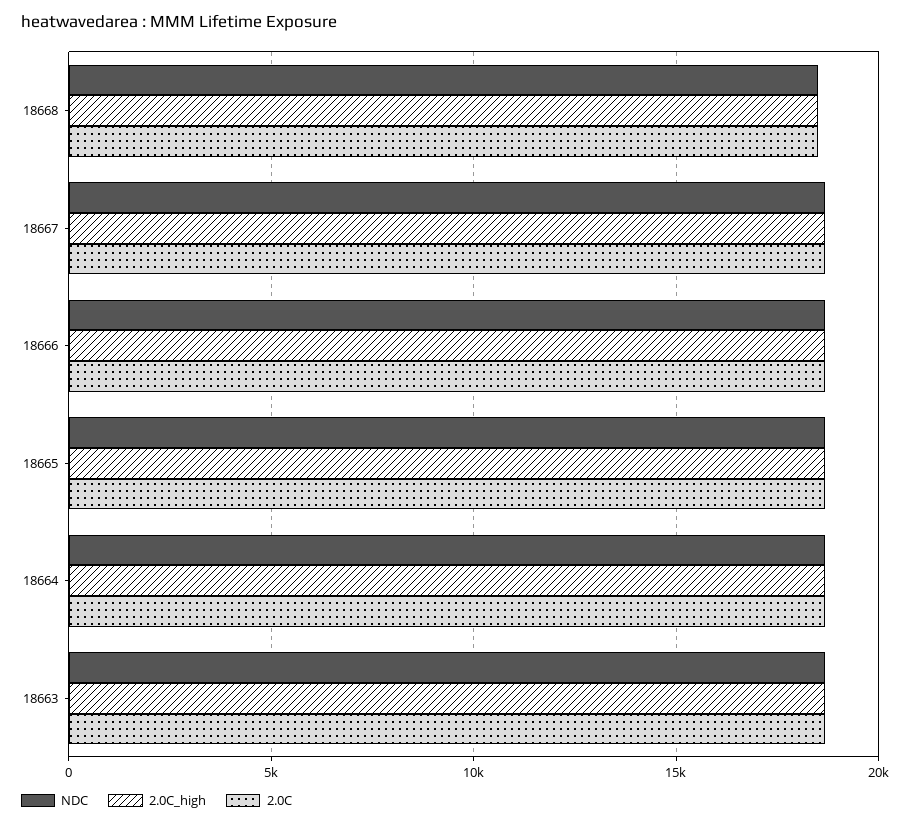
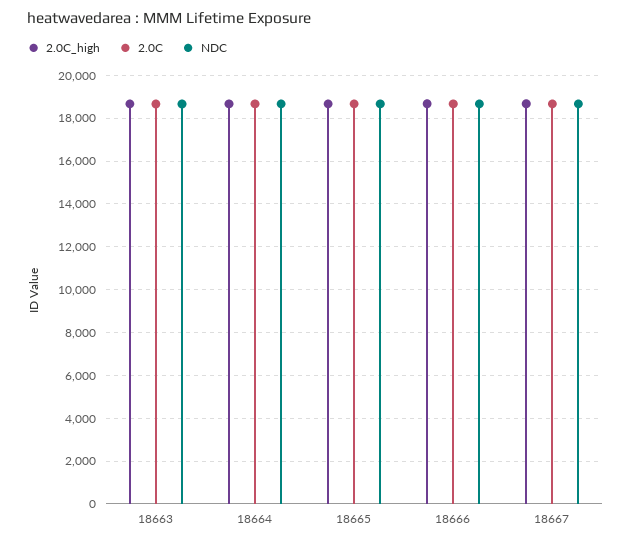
  {
    "NDC": {
-     "18668": 18500,
      "18667": 18500,
      "18666": 18500,
      "18665": 18500,
      "18664": 18500,
      "18663": 18500
    },
    "2.0C_high": {
-     "18668": 18500,
      "18667": 18500,
      "18666": 18500,
      "18665": 18500,
      "18664": 18500,
      "18663": 18500
    },
    "2.0C": {
-     "18668": 18500,
      "18667": 18500,
      "18666": 18500,
      "18665": 18500,
      "18664": 18500,
      "18663": 18500
    }
  }

